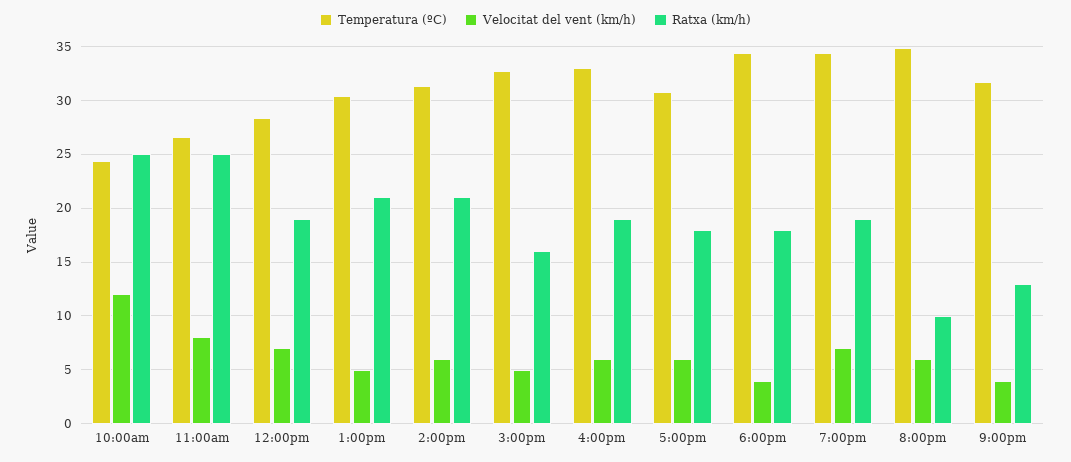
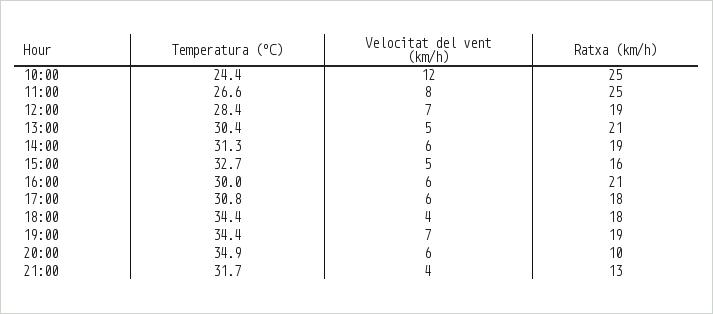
  {
    "Temperatura (ºC)": {
      "10:00am": 24.4,
      "11:00am": 26.6,
      "12:00pm": 28.4,
      "1:00pm": 30.4,
      "2:00pm": 31.3,
      "3:00pm": 32.7,
-     "4:00pm": 33,
+     "4:00pm": 30,
      "5:00pm": 30.8,
      "6:00pm": 34.4,
      "7:00pm": 34.4,
      "8:00pm": 34.9,
      "9:00pm": 31.7
    },
    "Velocitat del vent (km/h)": {
      "10:00am": 12,
      "11:00am": 8,
      "12:00pm": 7,
      "1:00pm": 5,
      "2:00pm": 6,
      "3:00pm": 5,
      "4:00pm": 6,
      "5:00pm": 6,
      "6:00pm": 4,
      "7:00pm": 7,
      "8:00pm": 6,
      "9:00pm": 4
    },
    "Ratxa (km/h)": {
      "10:00am": 25,
      "11:00am": 25,
      "12:00pm": 19,
      "1:00pm": 21,
-     "2:00pm": 21,
+     "2:00pm": 19,
      "3:00pm": 16,
-     "4:00pm": 19,
+     "4:00pm": 21,
      "5:00pm": 18,
      "6:00pm": 18,
      "7:00pm": 19,
      "8:00pm": 10,
      "9:00pm": 13
    }
  }

